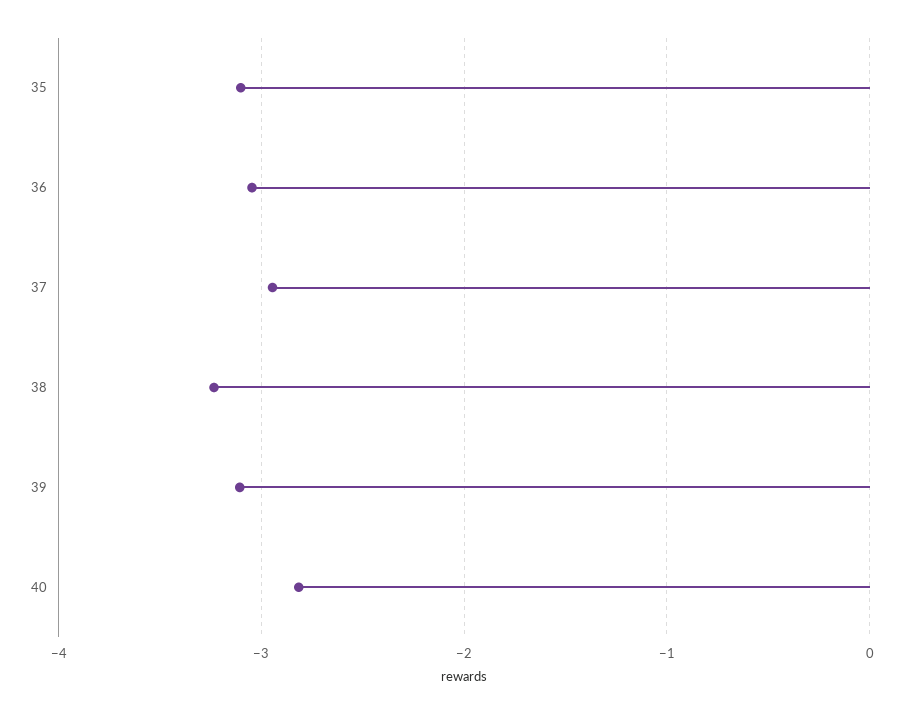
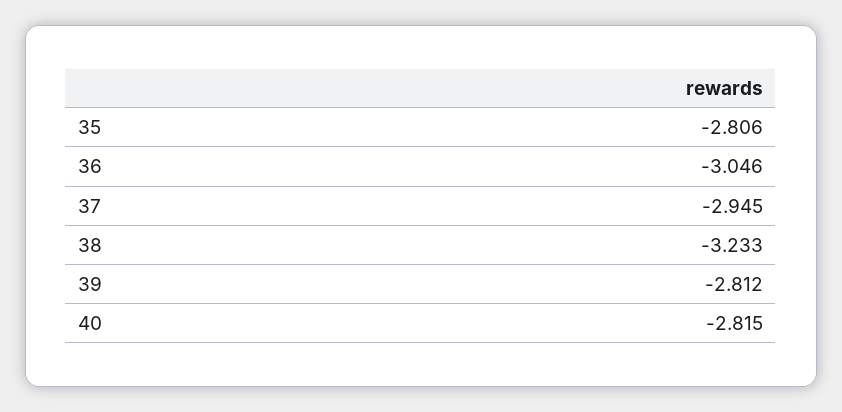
  {
-   "35": -3.1,
+   "35": -2.806,
    "36": -3.046,
    "37": -2.945,
    "38": -3.233,
-   "39": -3.1,
+   "39": -2.812,
    "40": -2.815
  }

